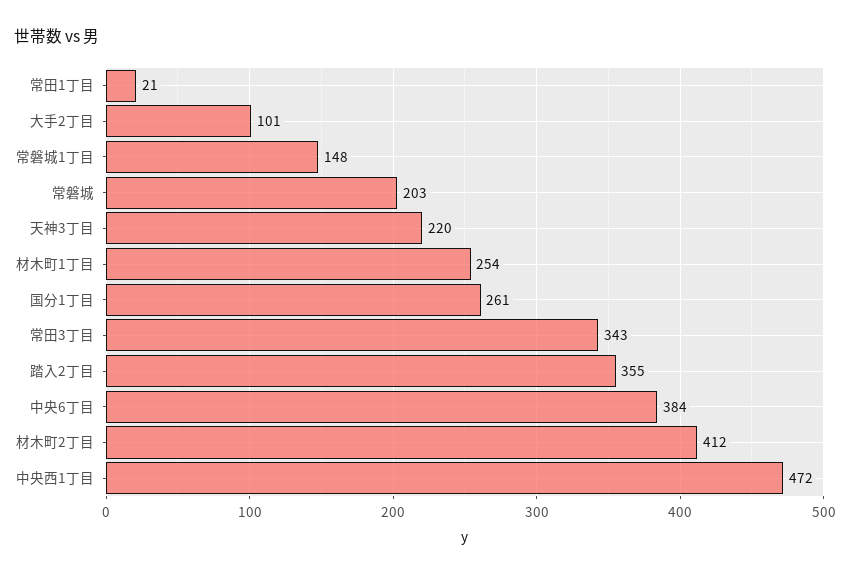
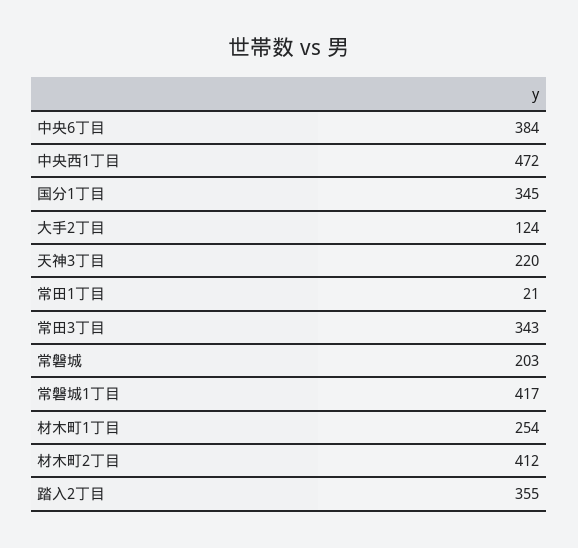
  {
    "常田1丁目": 21,
-   "大手2丁目": 101,
+   "大手2丁目": 124,
-   "常磐城1丁目": 148,
+   "常磐城1丁目": 417,
    "常磐城": 203,
    "天神3丁目": 220,
    "材木町1丁目": 254,
-   "国分1丁目": 261,
+   "国分1丁目": 345,
    "常田3丁目": 343,
    "踏入2丁目": 355,
    "中央6丁目": 384,
    "材木町2丁目": 412,
    "中央西1丁目": 472
  }

